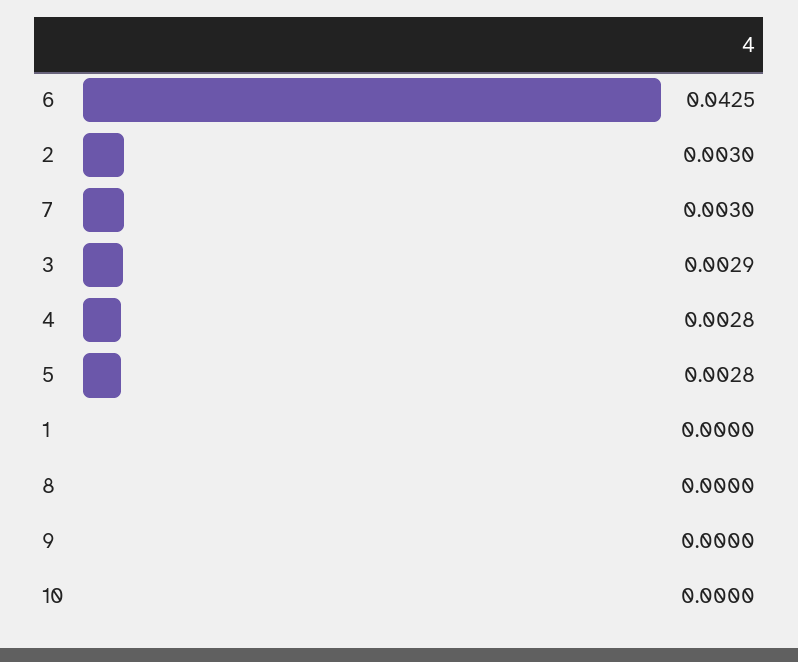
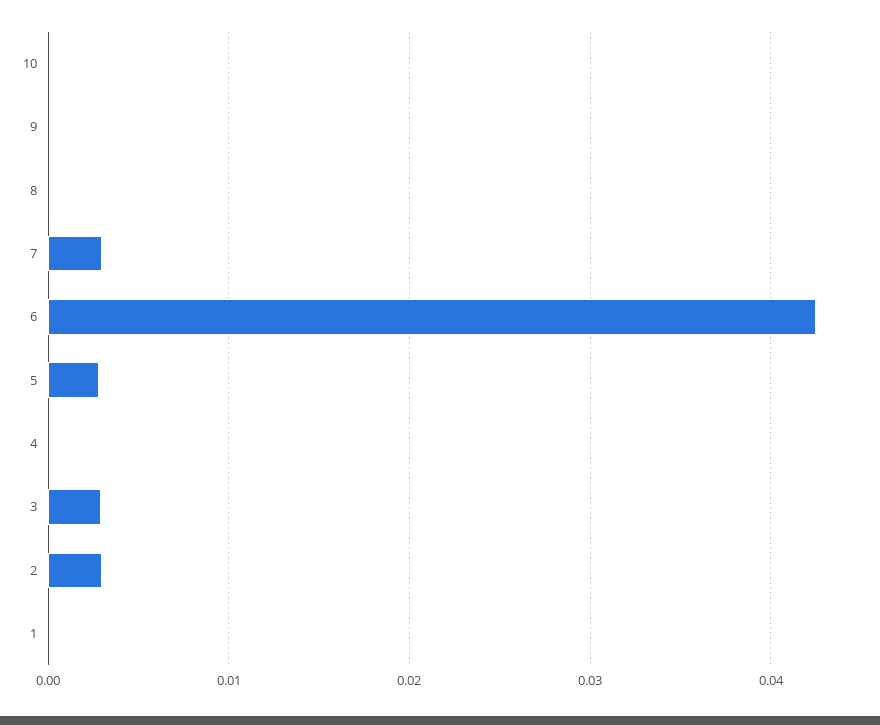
  {
    "6": 0.0425,
    "2": 0.003,
    "7": 0.003,
    "3": 0.0029,
-   "4": 0.0028,
+   "4": 0,
    "5": 0.0028,
    "1": 0,
    "8": 0,
    "9": 0,
    "10": 0
  }

